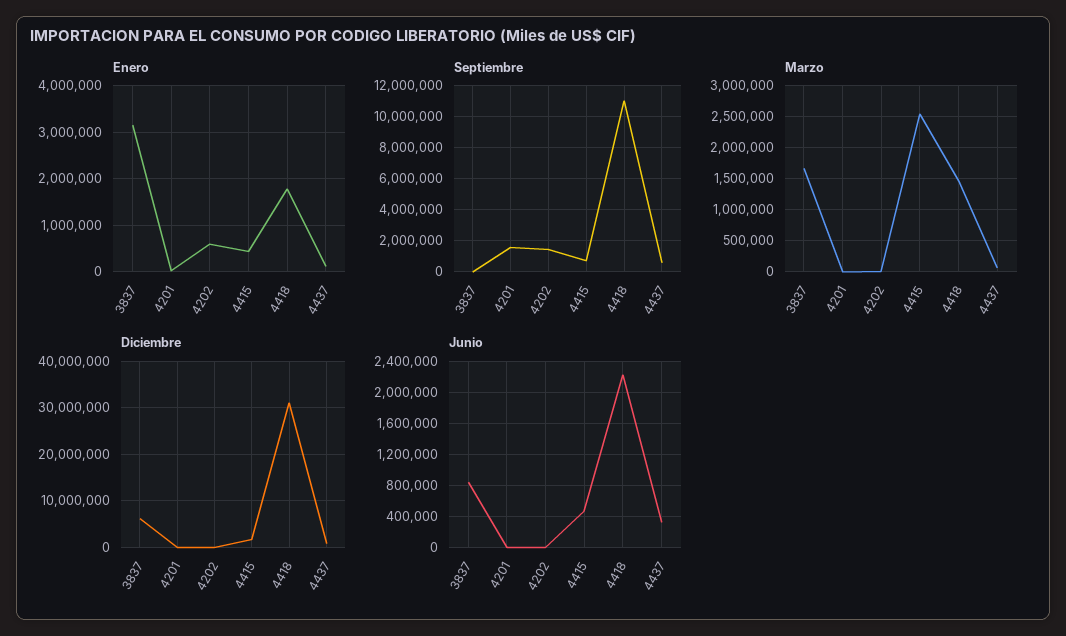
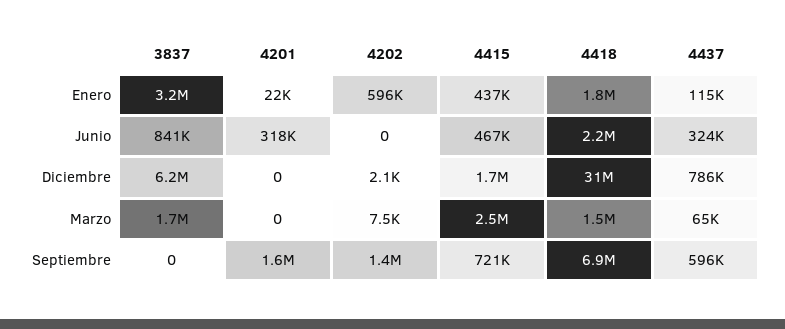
  {
    "Enero": {
      "3837": 3200000,
      "4201": 22000,
      "4202": 596000,
      "4415": 437000,
      "4418": 1800000,
      "4437": 115000
    },
    "Septiembre": {
      "3837": 0,
      "4201": 1600000,
      "4202": 1400000,
      "4415": 721000,
-     "4418": 11000000,
+     "4418": 6900000,
      "4437": 596000
    },
    "Marzo": {
      "3837": 1700000,
      "4201": 0,
      "4202": 7500,
      "4415": 2500000,
      "4418": 1500000,
      "4437": 65000
    },
    "Diciembre": {
      "3837": 6200000,
      "4201": 0,
      "4202": 2100,
      "4415": 1700000,
      "4418": 31000000,
      "4437": 786000
    },
    "Junio": {
      "3837": 841000,
-     "4201": 0,
+     "4201": 318000,
      "4202": 0,
      "4415": 467000,
      "4418": 2200000,
      "4437": 324000
    }
  }

